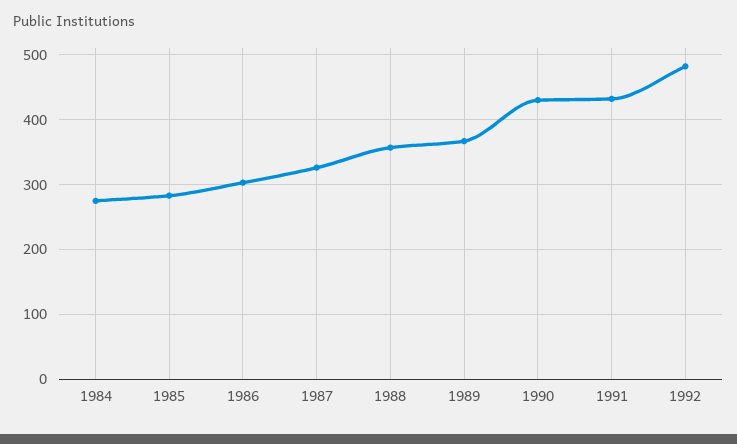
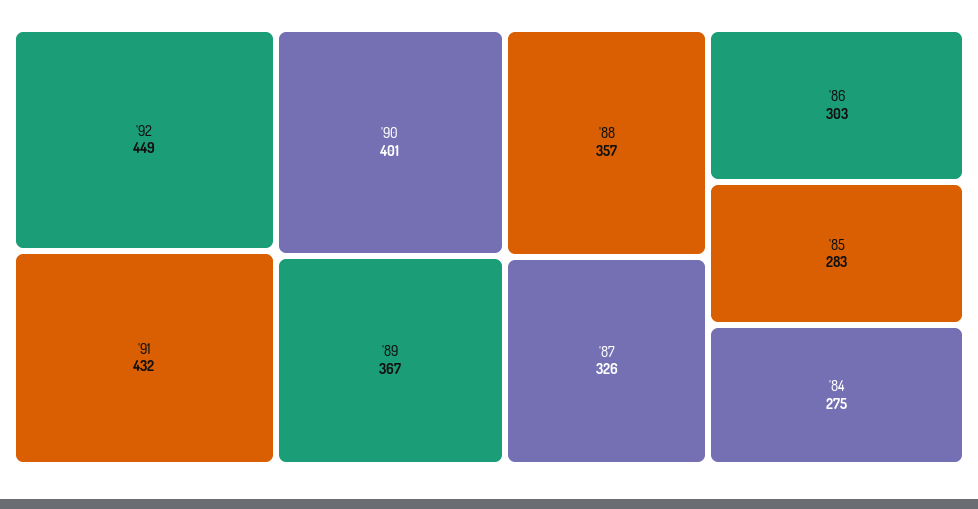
  {
    "1984": 275,
    "1985": 283,
    "1986": 303,
    "1987": 326,
    "1988": 357,
    "1989": 367,
-   "1990": 430,
+   "1990": 401,
    "1991": 432,
-   "1992": 480
+   "1992": 449
  }

